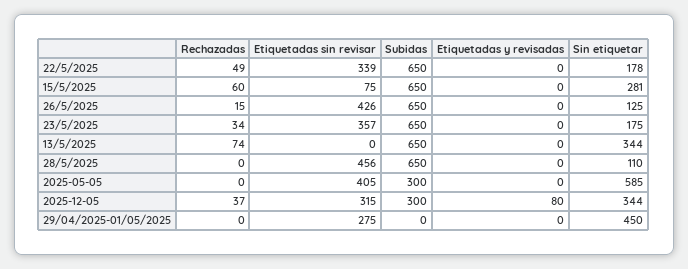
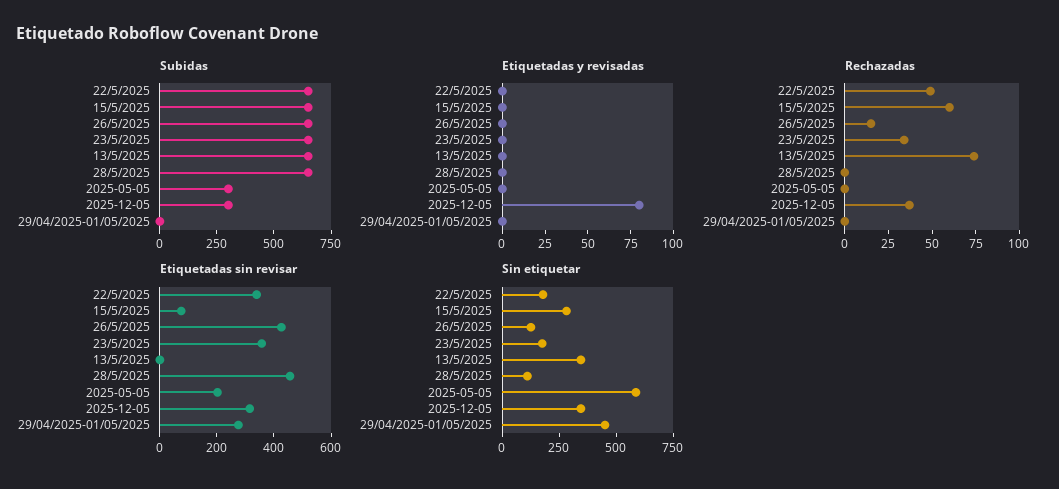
  {
    "Rechazadas": {
      "22/5/2025": 49,
      "15/5/2025": 60,
      "26/5/2025": 15,
      "23/5/2025": 34,
      "13/5/2025": 74,
      "28/5/2025": 0,
      "2025-05-05": 0,
      "2025-12-05": 37,
      "29/04/2025-01/05/2025": 0
    },
    "Etiquetadas sin revisar": {
      "22/5/2025": 339,
      "15/5/2025": 75,
      "26/5/2025": 426,
      "23/5/2025": 357,
      "13/5/2025": 0,
      "28/5/2025": 456,
-     "2025-05-05": 405,
+     "2025-05-05": 200,
      "2025-12-05": 315,
      "29/04/2025-01/05/2025": 275
    },
    "Subidas": {
      "22/5/2025": 650,
      "15/5/2025": 650,
      "26/5/2025": 650,
      "23/5/2025": 650,
      "13/5/2025": 650,
      "28/5/2025": 650,
      "2025-05-05": 300,
      "2025-12-05": 300,
      "29/04/2025-01/05/2025": 0
    },
    "Etiquetadas y revisadas": {
      "22/5/2025": 0,
      "15/5/2025": 0,
      "26/5/2025": 0,
      "23/5/2025": 0,
      "13/5/2025": 0,
      "28/5/2025": 0,
      "2025-05-05": 0,
      "2025-12-05": 80,
      "29/04/2025-01/05/2025": 0
    },
    "Sin etiquetar": {
      "22/5/2025": 178,
      "15/5/2025": 281,
      "26/5/2025": 125,
      "23/5/2025": 175,
      "13/5/2025": 344,
      "28/5/2025": 110,
      "2025-05-05": 585,
      "2025-12-05": 344,
      "29/04/2025-01/05/2025": 450
    }
  }

